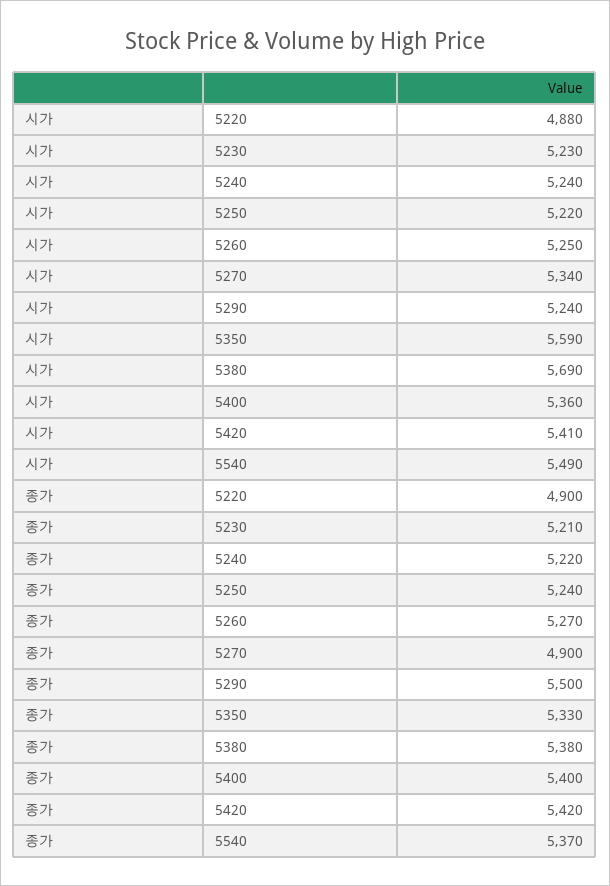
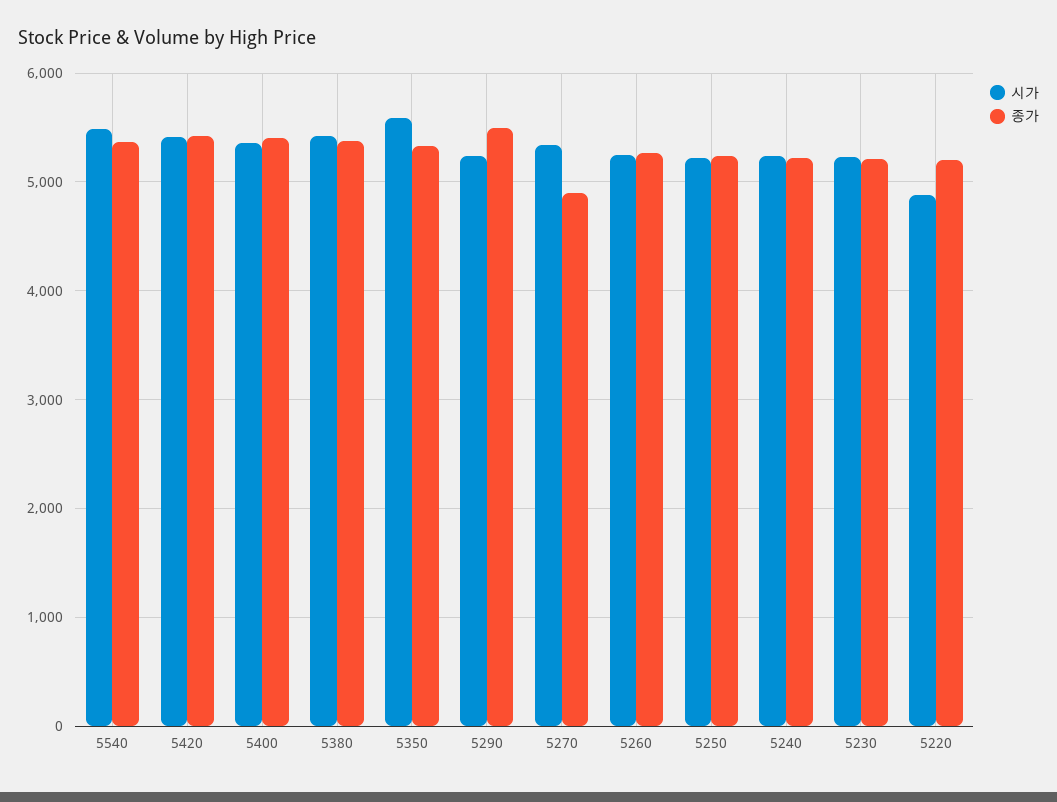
  {
    "시가": {
      "5220": 4880,
      "5230": 5230,
      "5240": 5240,
      "5250": 5220,
      "5260": 5250,
      "5270": 5340,
      "5290": 5240,
      "5350": 5590,
-     "5380": 5690,
+     "5380": 5400,
      "5400": 5360,
      "5420": 5410,
      "5540": 5490
    },
    "종가": {
-     "5220": 4900,
+     "5220": 5200,
      "5230": 5210,
      "5240": 5220,
      "5250": 5240,
      "5260": 5270,
      "5270": 4900,
      "5290": 5500,
      "5350": 5330,
      "5380": 5380,
      "5400": 5400,
      "5420": 5420,
      "5540": 5370
    }
  }

